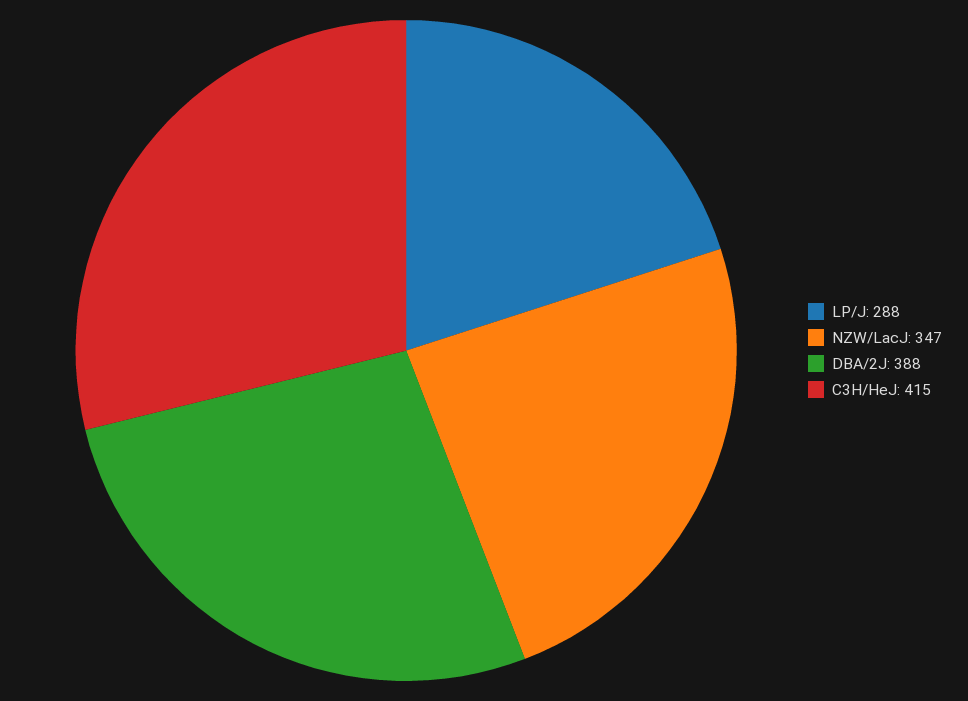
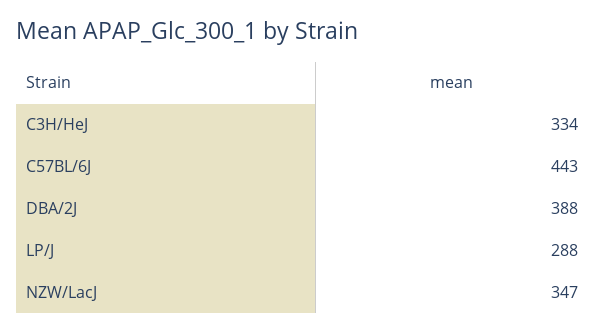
  {
    "LP/J": 288,
    "NZW/LacJ": 347,
    "DBA/2J": 388,
-   "C3H/HeJ": 415
+   "C3H/HeJ": 334,
+   "C57BL/6J": 443
  }

